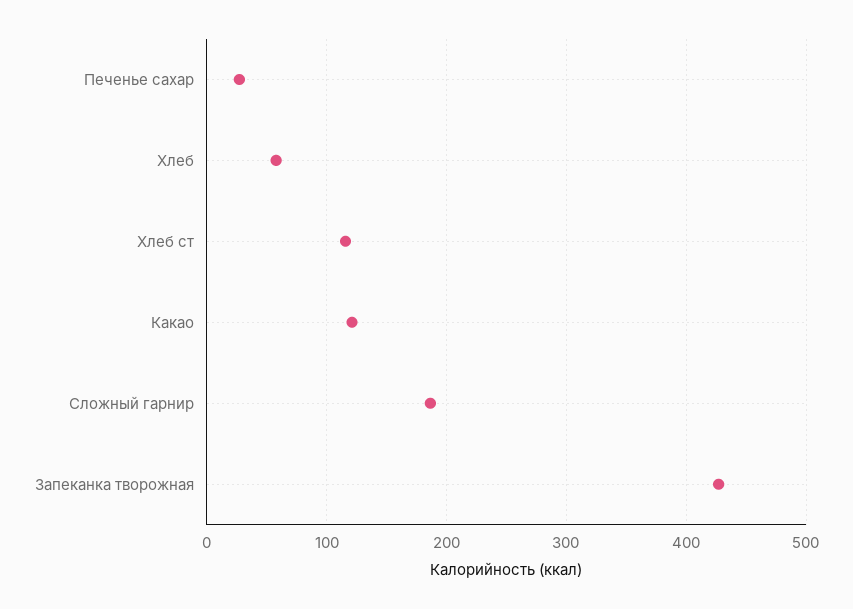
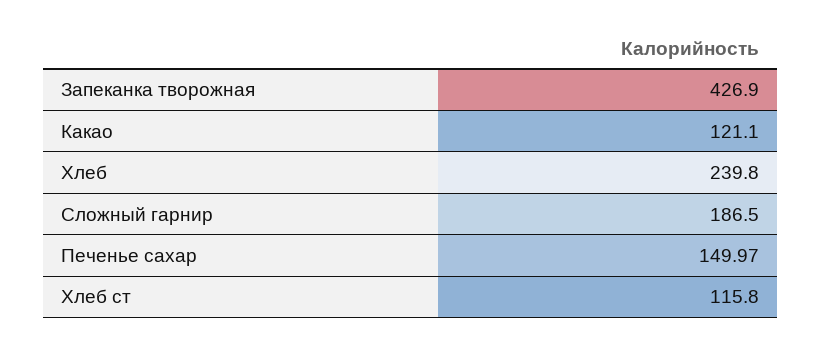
  {
-   "Печенье сахар": 30,
+   "Печенье сахар": 149.97,
-   "Хлеб": 60,
+   "Хлеб": 239.8,
    "Хлеб ст": 115.8,
    "Какао": 121.1,
    "Сложный гарнир": 186.5,
    "Запеканка творожная": 426.9
  }

